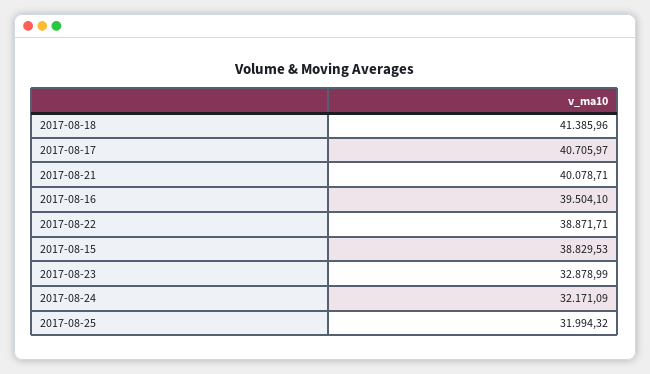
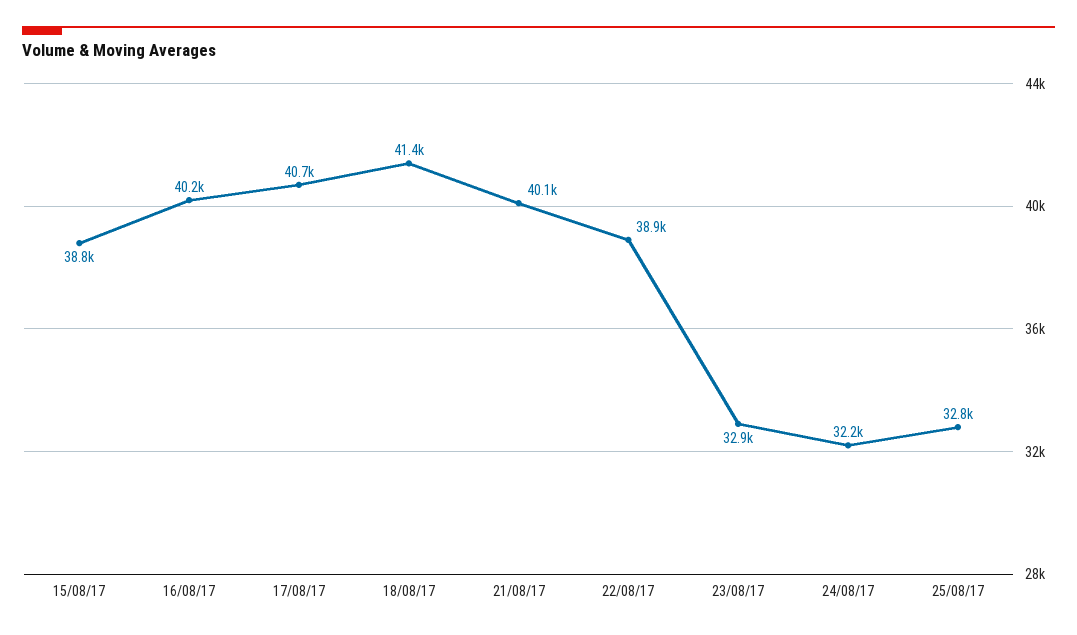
  {
    "2017-08-18": 41385.96,
    "2017-08-17": 40705.97,
    "2017-08-21": 40078.71,
-   "2017-08-16": 39504.1,
+   "2017-08-16": 40200,
    "2017-08-22": 38871.71,
    "2017-08-15": 38829.53,
    "2017-08-23": 32878.99,
    "2017-08-24": 32171.09,
-   "2017-08-25": 31994.32
+   "2017-08-25": 32800
  }

